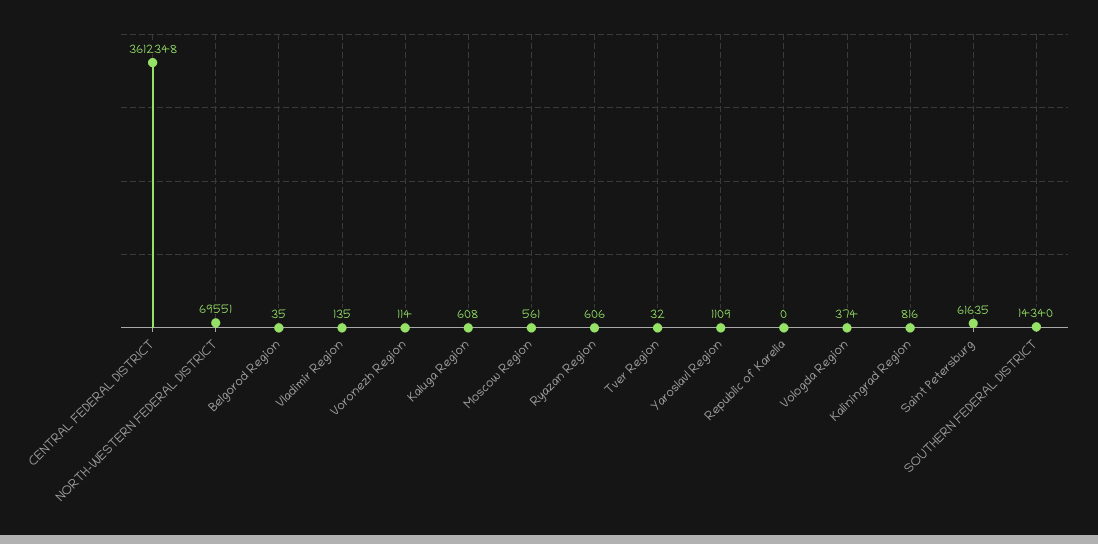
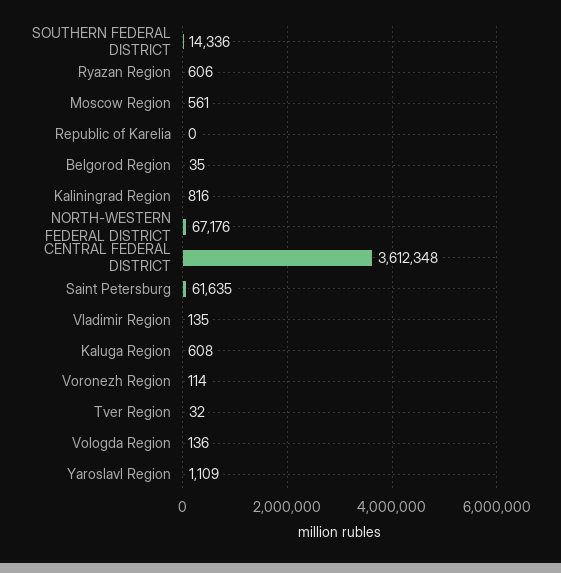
  {
    "CENTRAL FEDERAL DISTRICT": 3612348,
-   "NORTH-WESTERN FEDERAL DISTRICT": 69551,
+   "NORTH-WESTERN FEDERAL DISTRICT": 67176,
    "Belgorod Region": 35,
    "Vladimir Region": 135,
    "Voronezh Region": 114,
    "Kaluga Region": 608,
    "Moscow Region": 561,
    "Ryazan Region": 606,
    "Tver Region": 32,
    "Yaroslavl Region": 1109,
    "Republic of Karelia": 0,
-   "Vologda Region": 374,
+   "Vologda Region": 136,
    "Kaliningrad Region": 816,
    "Saint Petersburg": 61635,
-   "SOUTHERN FEDERAL DISTRICT": 14340
+   "SOUTHERN FEDERAL DISTRICT": 14336
  }

